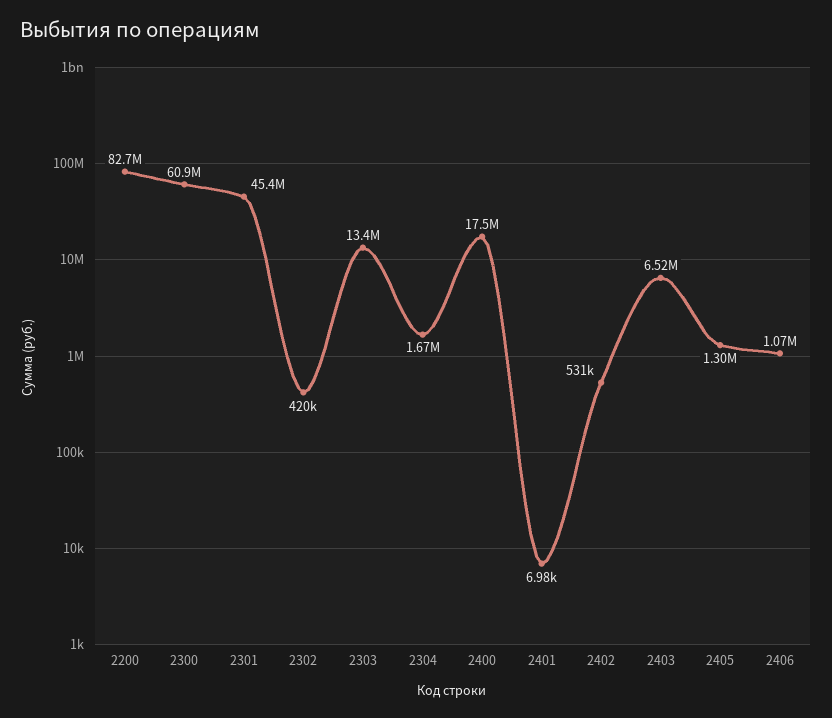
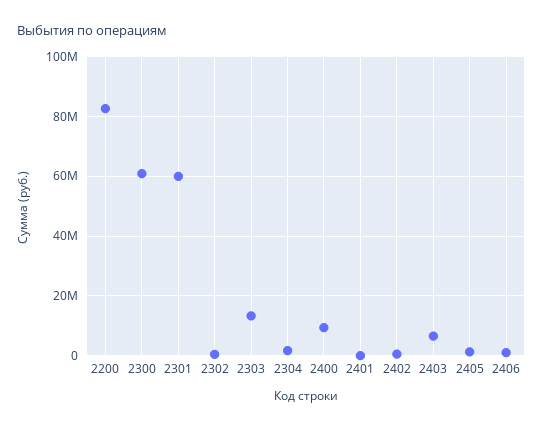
  {
    "2200": 82700000,
    "2300": 60900000,
-   "2301": 45400000,
+   "2301": 60000000,
    "2302": 420000,
    "2303": 13400000,
    "2304": 1670000,
-   "2400": 17500000,
+   "2400": 10000000,
    "2401": 6980,
    "2402": 531000,
    "2403": 6520000,
    "2405": 1300000,
    "2406": 1070000
  }

